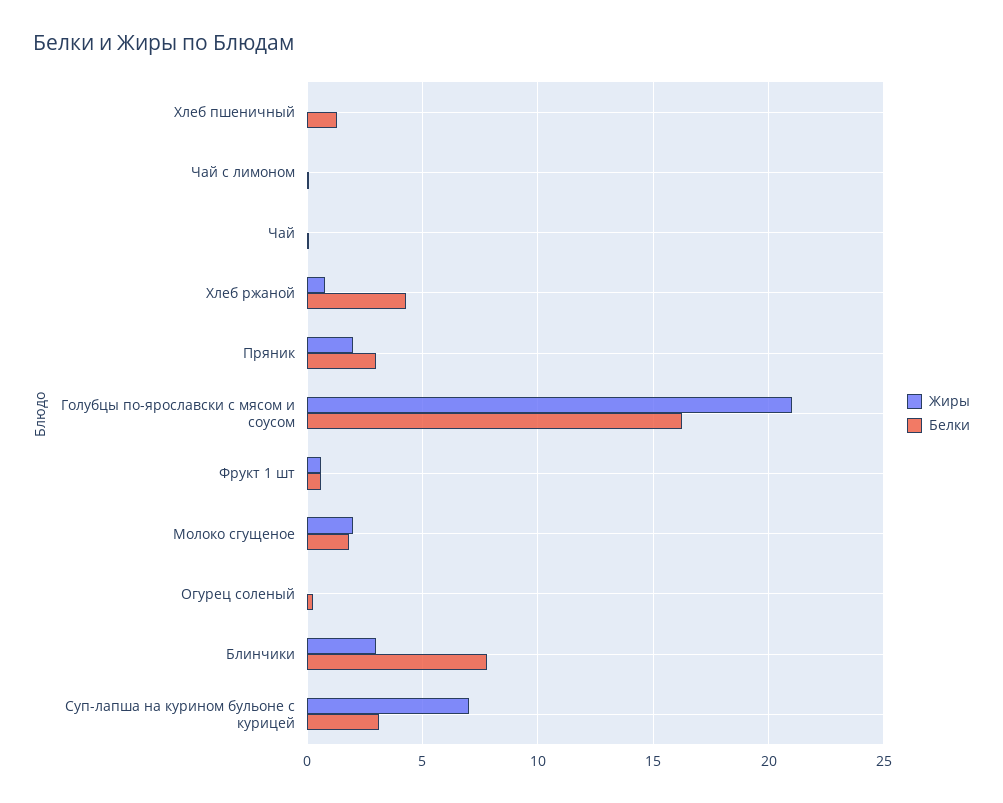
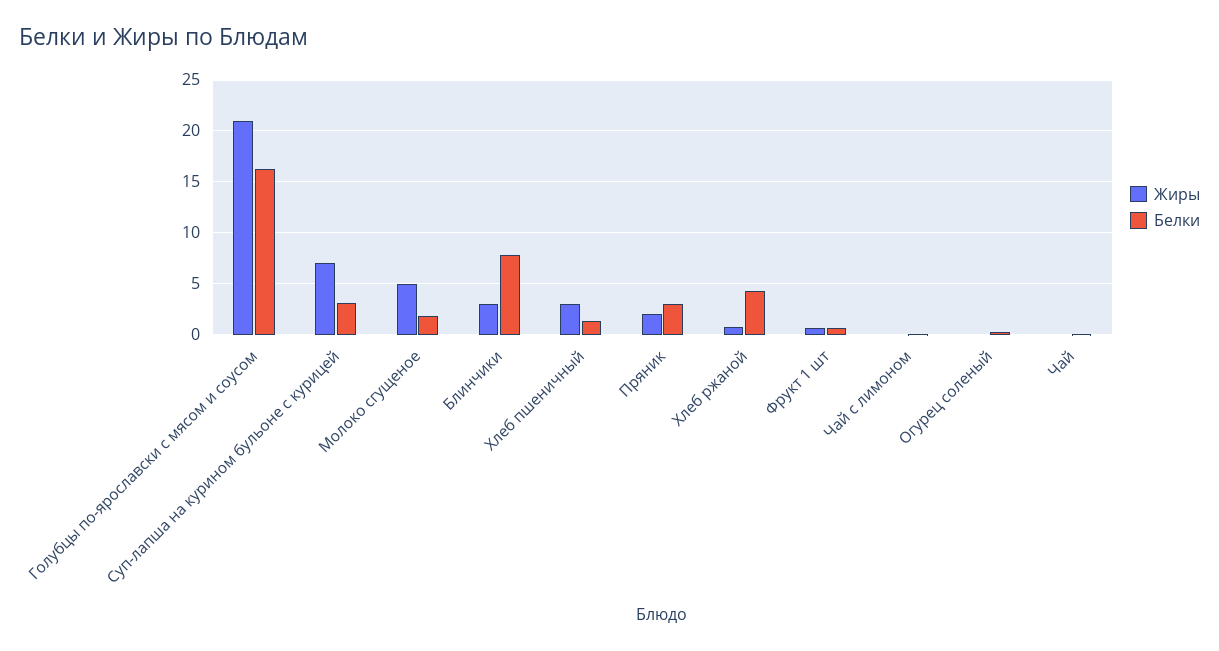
  {
    "Жиры": {
-     "Хлеб пшеничный": 0,
+     "Хлеб пшеничный": 3,
      "Чай с лимоном": 0,
      "Чай": 0,
      "Хлеб ржаной": 1,
      "Пряник": 2,
      "Голубцы по-ярославски с мясом и соусом": 21,
      "Фрукт 1 шт": 0.5,
-     "Молоко сгущеное": 2,
+     "Молоко сгущеное": 5,
      "Огурец соленый": 0,
      "Блинчики": 3,
      "Суп-лапша на курином бульоне с курицей": 7
    },
    "Белки": {
      "Хлеб пшеничный": 1.5,
      "Чай с лимоном": 0,
      "Чай": 0,
      "Хлеб ржаной": 4.5,
      "Пряник": 3,
      "Голубцы по-ярославски с мясом и соусом": 16.5,
      "Фрукт 1 шт": 0.5,
      "Молоко сгущеное": 2,
      "Огурец соленый": 0,
      "Блинчики": 8,
      "Суп-лапша на курином бульоне с курицей": 3
    }
  }

